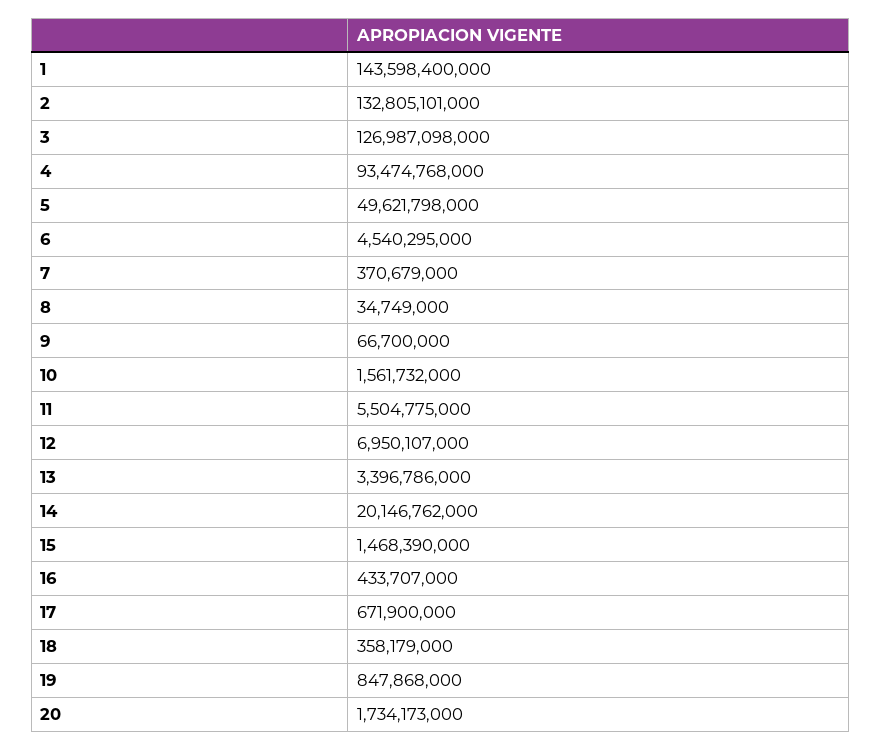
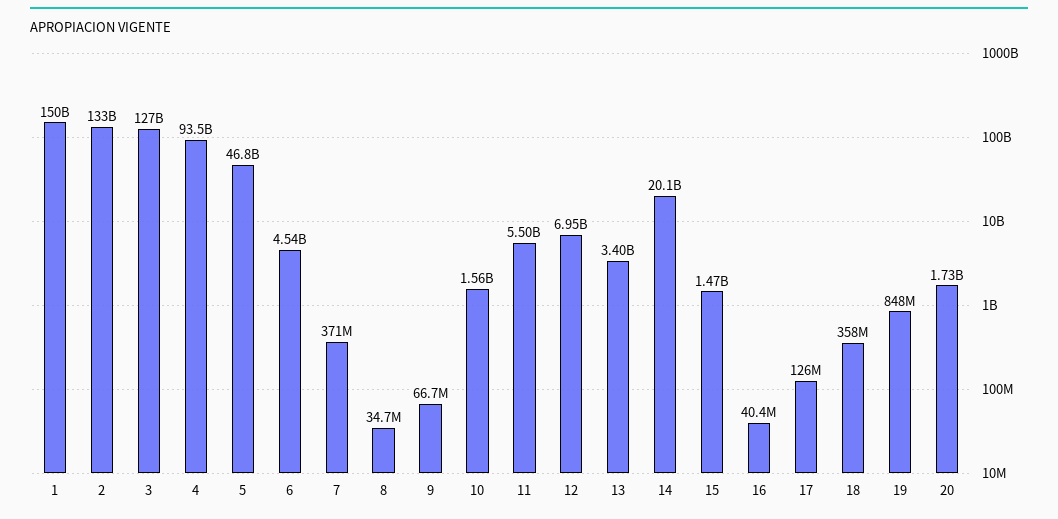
  {
-   "1": 143598400000,
+   "1": 150000000000,
    "2": 132805101000,
    "3": 126987098000,
    "4": 93474768000,
-   "5": 49621798000,
+   "5": 46800000000,
    "6": 4540295000,
    "7": 370679000,
    "8": 34749000,
    "9": 66700000,
    "10": 1561732000,
    "11": 5504775000,
    "12": 6950107000,
    "13": 3396786000,
    "14": 20146762000,
    "15": 1468390000,
-   "16": 433707000,
+   "16": 40400000,
-   "17": 671900000,
+   "17": 126000000,
    "18": 358179000,
    "19": 847868000,
    "20": 1734173000
  }

